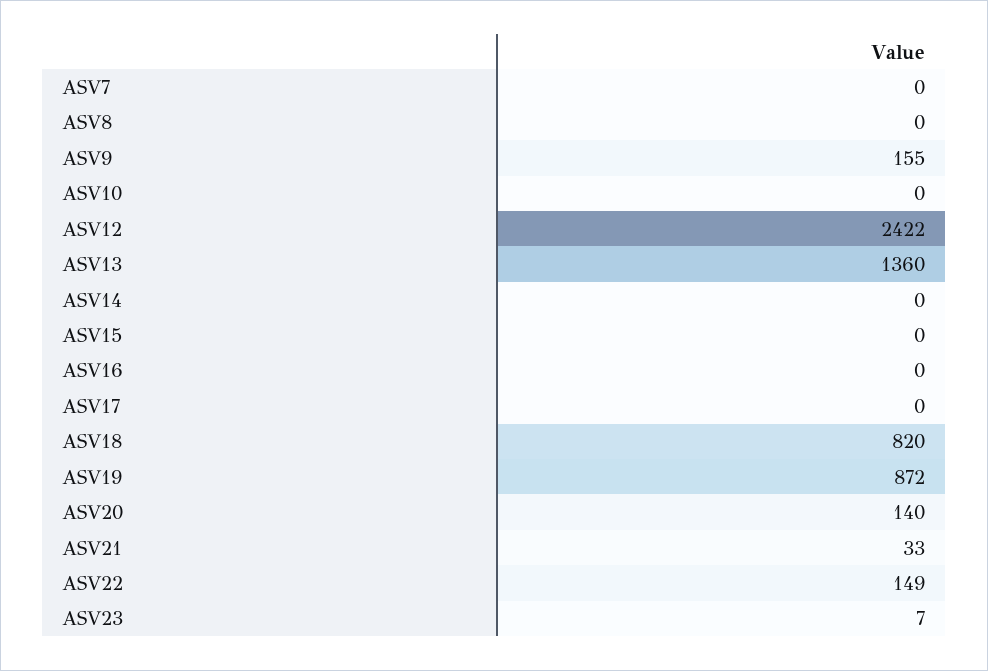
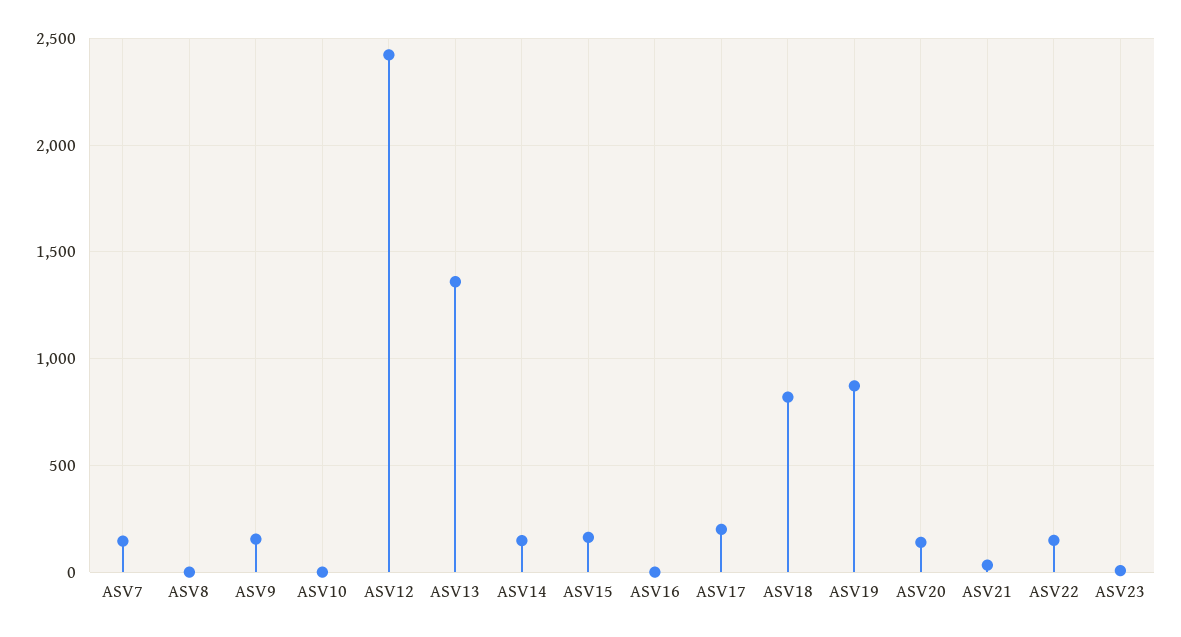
  {
-   "ASV7": 0,
+   "ASV7": 150,
    "ASV8": 0,
    "ASV9": 155,
    "ASV10": 0,
    "ASV12": 2422,
    "ASV13": 1360,
-   "ASV14": 0,
+   "ASV14": 150,
-   "ASV15": 0,
+   "ASV15": 150,
    "ASV16": 0,
-   "ASV17": 0,
+   "ASV17": 200,
    "ASV18": 820,
    "ASV19": 872,
    "ASV20": 140,
    "ASV21": 33,
    "ASV22": 149,
    "ASV23": 7
  }

